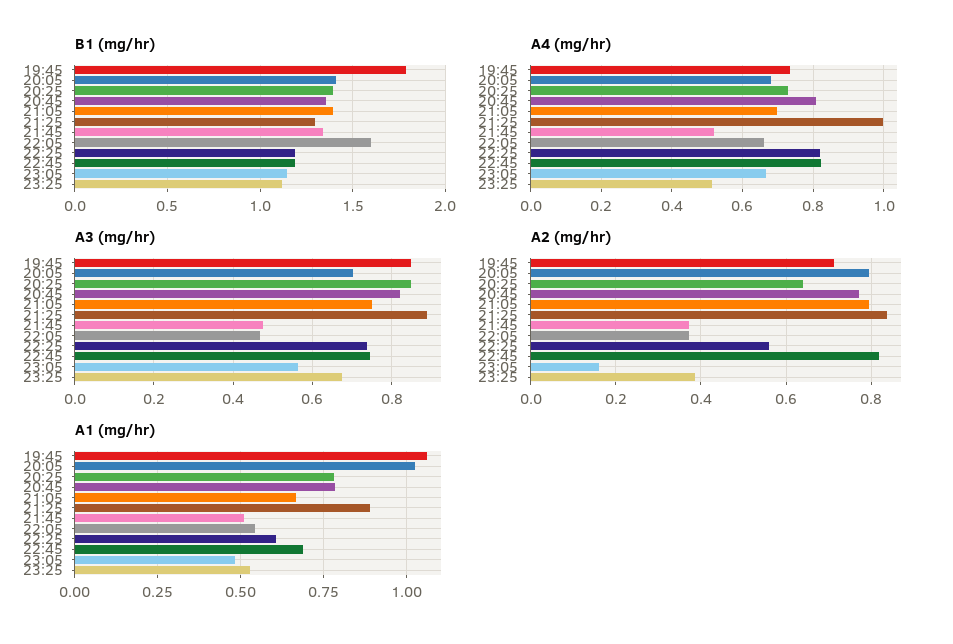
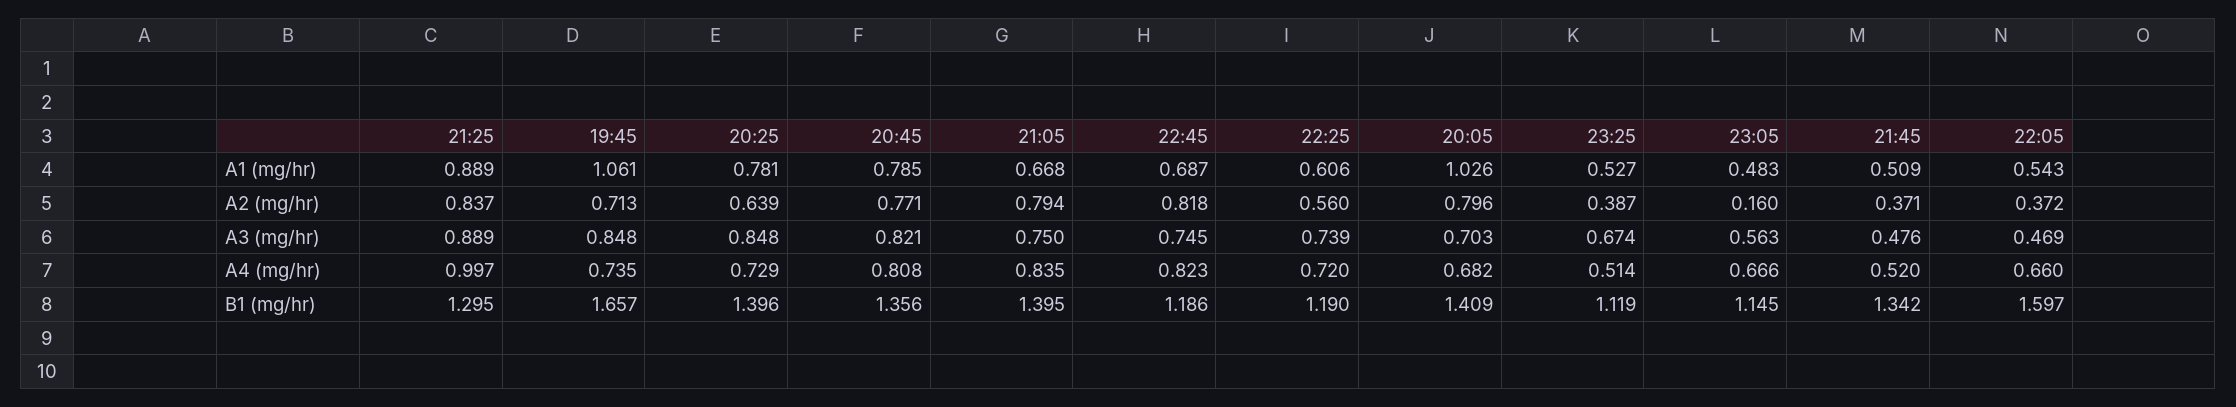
  {
    "B1 (mg/hr)": {
-     "19:45": 1.8,
+     "19:45": 1.657,
      "20:05": 1.409,
      "20:25": 1.396,
      "20:45": 1.356,
      "21:05": 1.395,
      "21:25": 1.295,
      "21:45": 1.342,
      "22:05": 1.597,
      "22:25": 1.19,
      "22:45": 1.186,
      "23:05": 1.145,
      "23:25": 1.119
    },
    "A4 (mg/hr)": {
      "19:45": 0.735,
      "20:05": 0.682,
      "20:25": 0.729,
      "20:45": 0.808,
-     "21:05": 0.7,
+     "21:05": 0.835,
      "21:25": 0.997,
      "21:45": 0.52,
      "22:05": 0.66,
-     "22:25": 0.82,
+     "22:25": 0.72,
      "22:45": 0.823,
      "23:05": 0.666,
      "23:25": 0.514
    },
    "A3 (mg/hr)": {
      "19:45": 0.848,
      "20:05": 0.703,
      "20:25": 0.848,
      "20:45": 0.821,
      "21:05": 0.75,
      "21:25": 0.889,
      "21:45": 0.476,
      "22:05": 0.469,
      "22:25": 0.739,
      "22:45": 0.745,
      "23:05": 0.563,
      "23:25": 0.674
    },
    "A2 (mg/hr)": {
      "19:45": 0.713,
      "20:05": 0.796,
      "20:25": 0.639,
      "20:45": 0.771,
      "21:05": 0.794,
      "21:25": 0.837,
      "21:45": 0.371,
      "22:05": 0.372,
      "22:25": 0.56,
      "22:45": 0.818,
      "23:05": 0.16,
      "23:25": 0.387
    },
    "A1 (mg/hr)": {
      "19:45": 1.061,
      "20:05": 1.026,
      "20:25": 0.781,
      "20:45": 0.785,
      "21:05": 0.668,
      "21:25": 0.889,
      "21:45": 0.509,
      "22:05": 0.543,
      "22:25": 0.606,
      "22:45": 0.687,
      "23:05": 0.483,
      "23:25": 0.527
    }
  }

